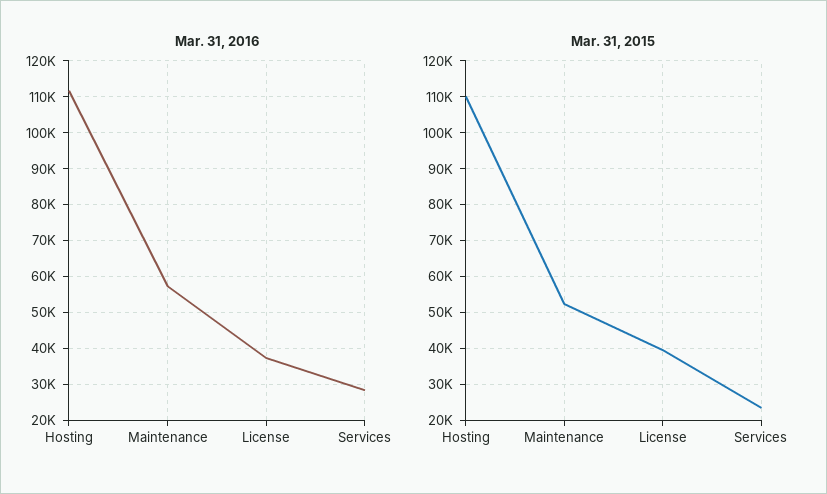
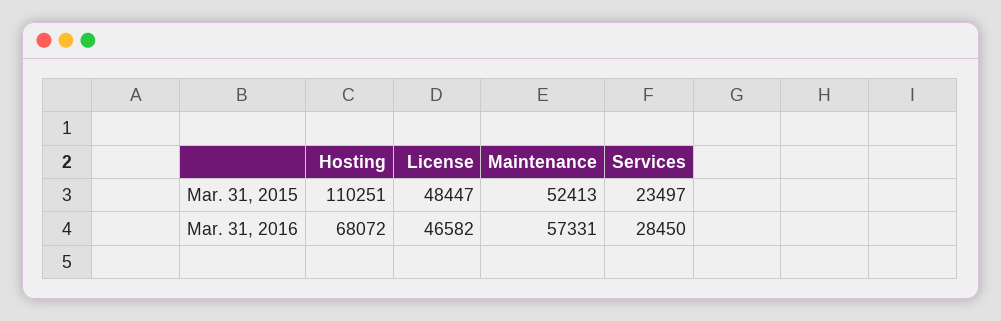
  {
    "Mar. 31, 2016": {
-     "Hosting": 112000,
+     "Hosting": 68072,
      "Maintenance": 57331,
-     "License": 38000,
+     "License": 46582,
      "Services": 28450
    },
    "Mar. 31, 2015": {
      "Hosting": 110251,
      "Maintenance": 52413,
-     "License": 40000,
+     "License": 48447,
      "Services": 23497
    }
  }

